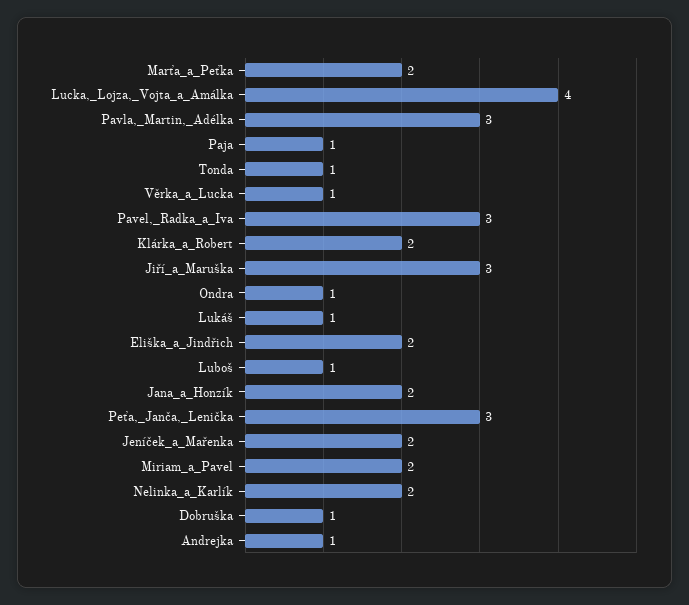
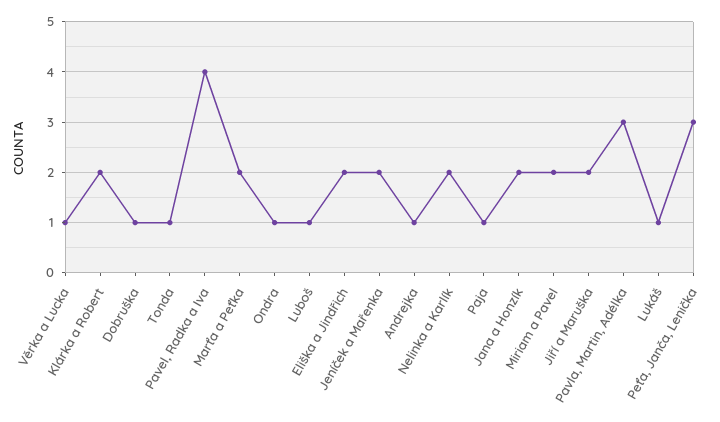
  {
    "Marťa_a_Peťka": 2,
-   "Lucka,_Lojza,_Vojta_a_Amálka": 4,
    "Pavla,_Martin,_Adélka": 3,
    "Paja": 1,
    "Tonda": 1,
    "Věrka_a_Lucka": 1,
-   "Pavel,_Radka_a_Iva": 3,
+   "Pavel,_Radka_a_Iva": 4,
    "Klárka_a_Robert": 2,
-   "Jiří_a_Maruška": 3,
+   "Jiří_a_Maruška": 2,
    "Ondra": 1,
    "Lukáš": 1,
    "Eliška_a_Jindřich": 2,
    "Luboš": 1,
    "Jana_a_Honzík": 2,
    "Peťa,_Janča,_Lenička": 3,
    "Jeníček_a_Mařenka": 2,
    "Miriam_a_Pavel": 2,
    "Nelinka_a_Karlík": 2,
    "Dobruška": 1,
    "Andrejka": 1
  }

